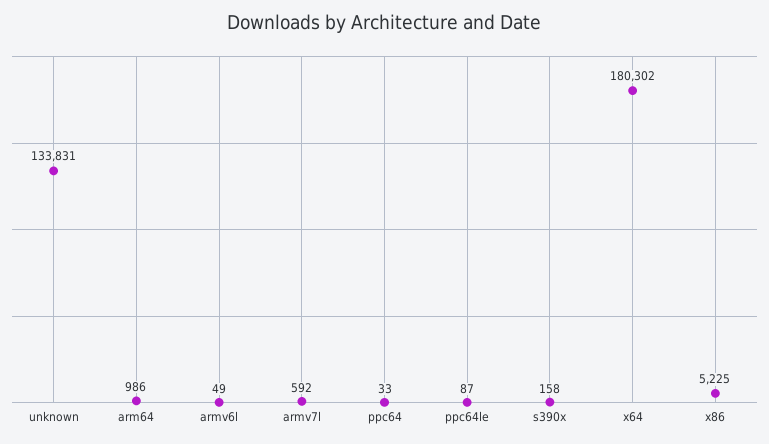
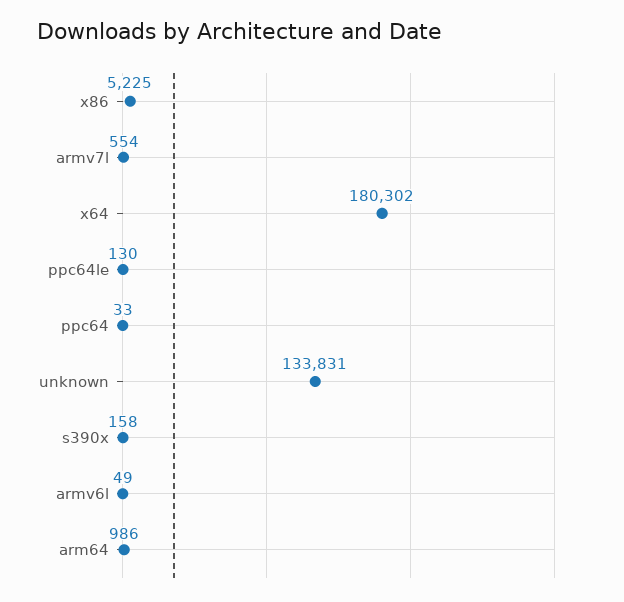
  {
    "unknown": 133831,
    "arm64": 986,
    "armv6l": 49,
-   "armv7l": 592,
+   "armv7l": 554,
    "ppc64": 33,
-   "ppc64le": 87,
+   "ppc64le": 130,
    "s390x": 158,
    "x64": 180302,
    "x86": 5225
  }

